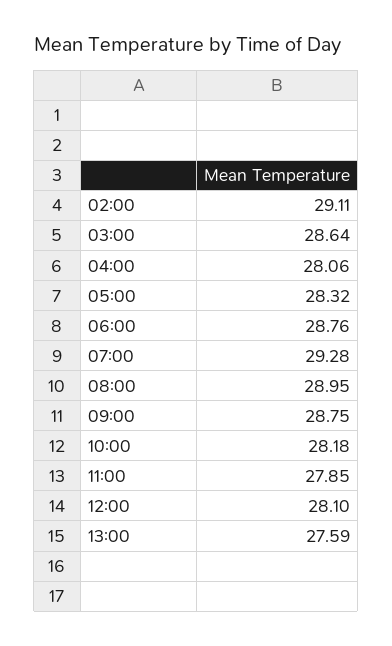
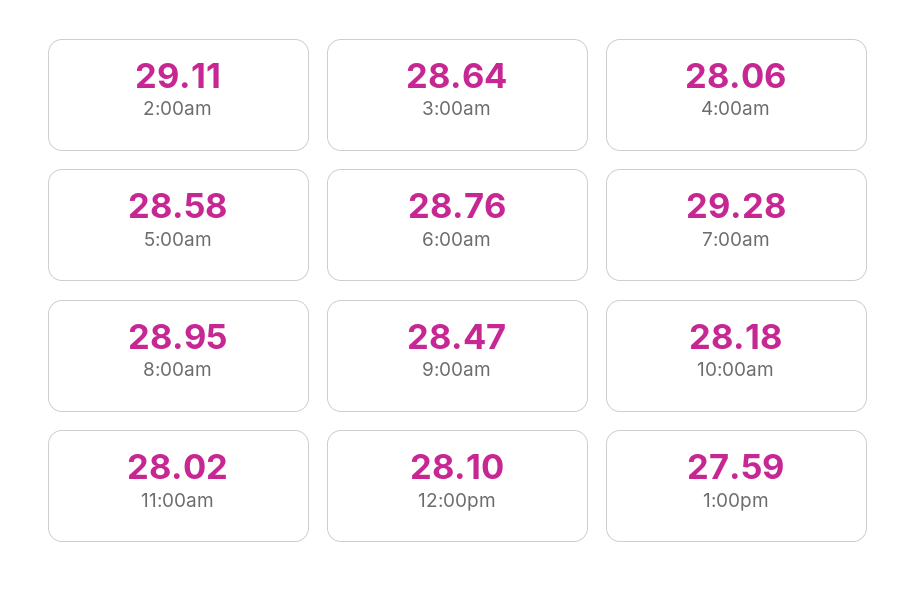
  {
    "02:00": 29.11,
    "03:00": 28.64,
    "04:00": 28.06,
-   "05:00": 28.32,
+   "05:00": 28.58,
    "06:00": 28.76,
    "07:00": 29.28,
    "08:00": 28.95,
-   "09:00": 28.75,
+   "09:00": 28.47,
    "10:00": 28.18,
-   "11:00": 27.85,
+   "11:00": 28.02,
    "12:00": 28.1,
    "13:00": 27.59
  }

